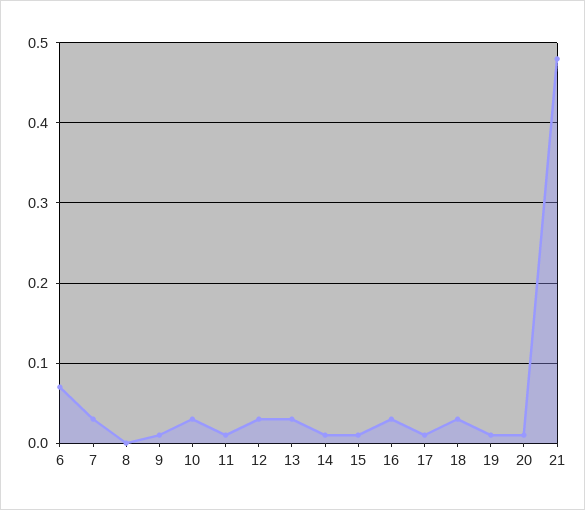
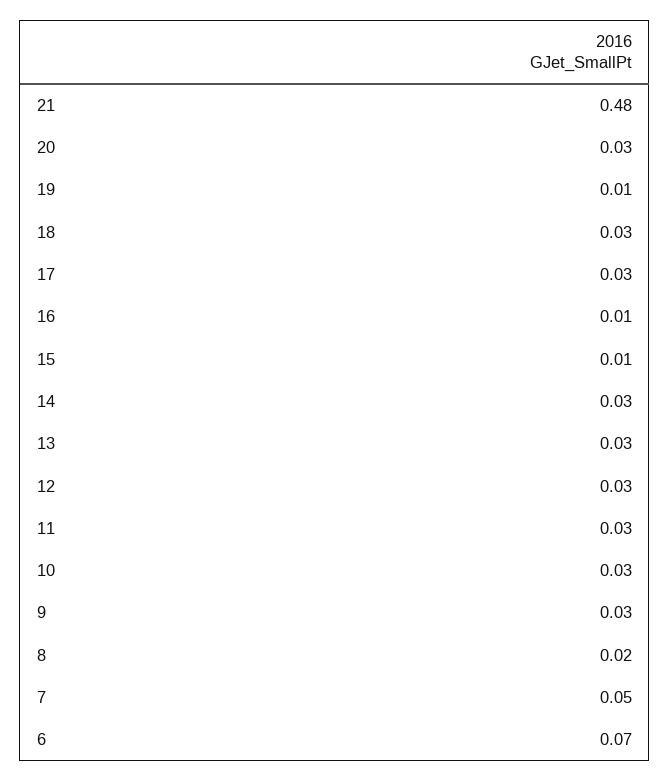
  {
    "6": 0.07,
-   "7": 0.03,
+   "7": 0.05,
-   "8": 0,
+   "8": 0.02,
-   "9": 0.01,
+   "9": 0.03,
    "10": 0.03,
-   "11": 0.01,
+   "11": 0.03,
    "12": 0.03,
    "13": 0.03,
-   "14": 0.01,
+   "14": 0.03,
    "15": 0.01,
-   "16": 0.03,
+   "16": 0.01,
-   "17": 0.01,
+   "17": 0.03,
    "18": 0.03,
    "19": 0.01,
-   "20": 0.01,
+   "20": 0.03,
    "21": 0.48
  }

